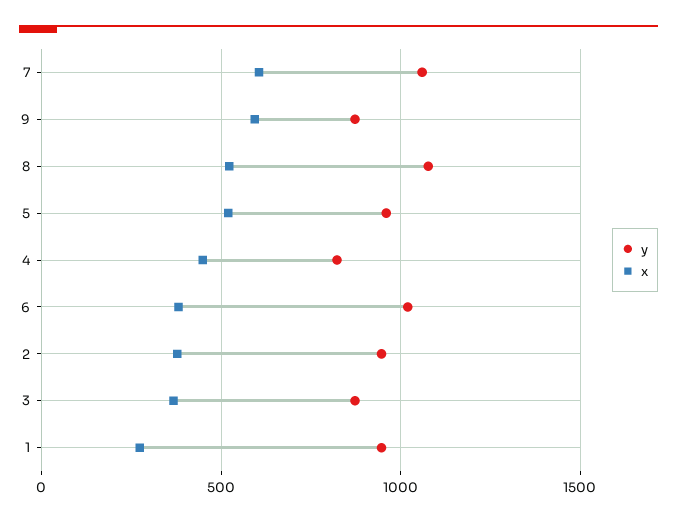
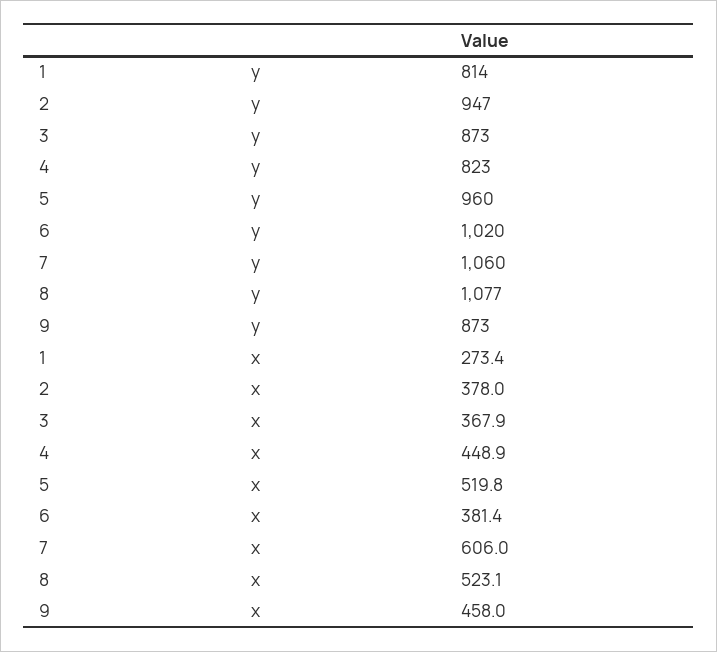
  {
    "y": {
      "7": 1060,
      "9": 873,
      "8": 1077,
      "5": 960,
      "4": 823,
      "6": 1020,
      "2": 947,
      "3": 873,
-     "1": 950
+     "1": 814
    },
    "x": {
      "7": 606,
-     "9": 600,
+     "9": 458,
      "8": 523.1,
      "5": 519.8,
      "4": 448.9,
      "6": 381.4,
      "2": 378,
      "3": 367.9,
      "1": 273.4
    }
  }

